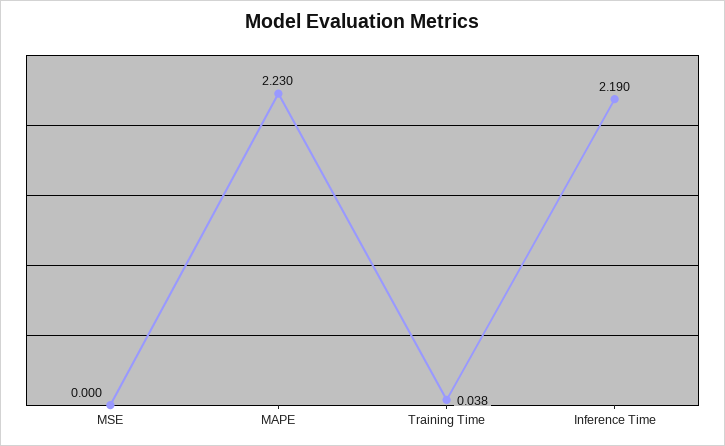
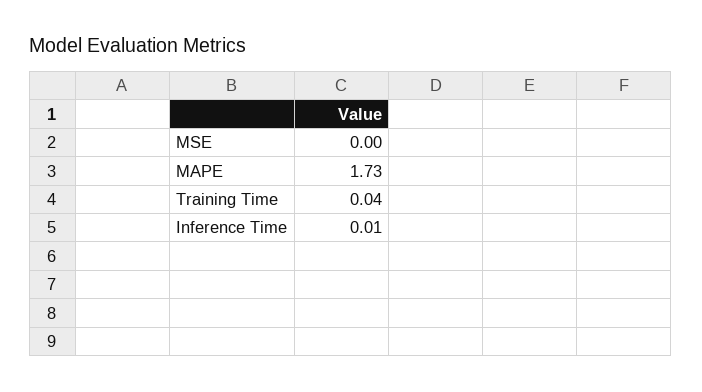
  {
    "MSE": 0,
-   "MAPE": 2.23,
+   "MAPE": 1.73,
    "Training Time": 0.038,
-   "Inference Time": 2.19
+   "Inference Time": 0.01
  }

